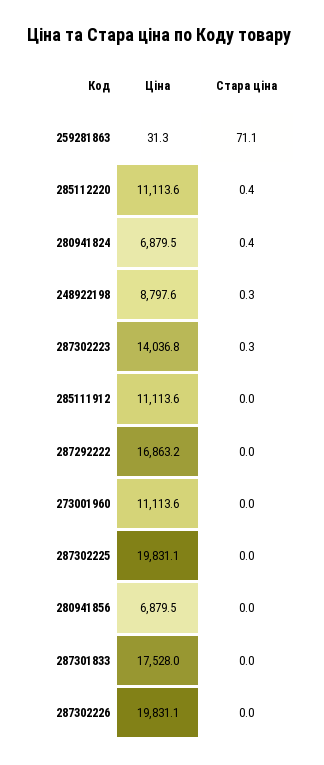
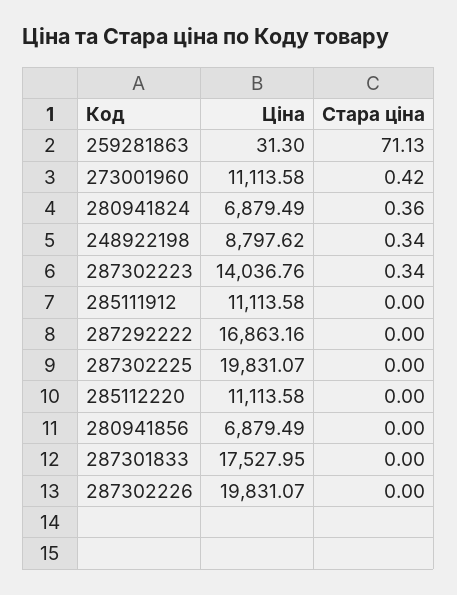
  {
    "Ціна": {
      "259281863": 31.3,
      "285112220": 11113.58,
      "280941824": 6879.49,
      "248922198": 8797.62,
      "287302223": 14036.76,
      "285111912": 11113.58,
      "287292222": 16863.16,
      "273001960": 11113.58,
      "287302225": 19831.07,
      "280941856": 6879.49,
      "287301833": 17527.95,
      "287302226": 19831.07
    },
    "Стара ціна": {
      "259281863": 71.13,
-     "285112220": 0.4,
+     "285112220": 0,
      "280941824": 0.36,
      "248922198": 0.34,
      "287302223": 0.34,
      "285111912": 0,
      "287292222": 0,
-     "273001960": 0,
+     "273001960": 0.42,
      "287302225": 0,
      "280941856": 0,
      "287301833": 0,
      "287302226": 0
    }
  }

